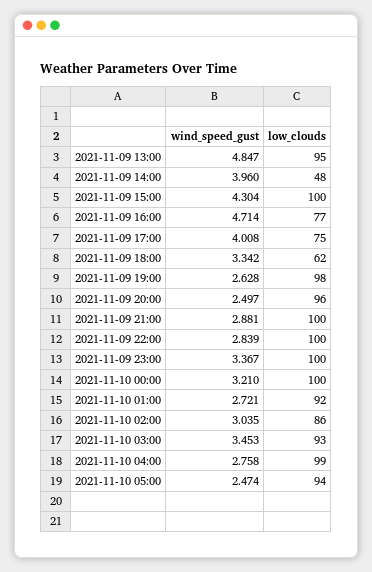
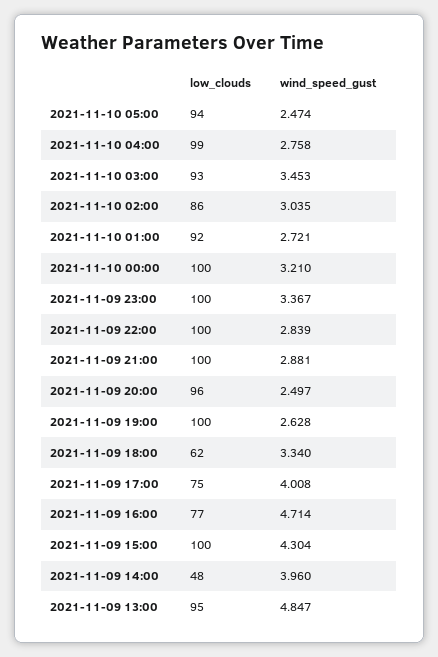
  {
    "wind_speed_gust": {
      "2021-11-09 13:00": 4.847,
      "2021-11-09 14:00": 3.96,
      "2021-11-09 15:00": 4.304,
      "2021-11-09 16:00": 4.714,
      "2021-11-09 17:00": 4.008,
-     "2021-11-09 18:00": 3.342,
+     "2021-11-09 18:00": 3.34,
      "2021-11-09 19:00": 2.628,
      "2021-11-09 20:00": 2.497,
      "2021-11-09 21:00": 2.881,
      "2021-11-09 22:00": 2.839,
      "2021-11-09 23:00": 3.367,
      "2021-11-10 00:00": 3.21,
      "2021-11-10 01:00": 2.721,
      "2021-11-10 02:00": 3.035,
      "2021-11-10 03:00": 3.453,
      "2021-11-10 04:00": 2.758,
      "2021-11-10 05:00": 2.474
    },
    "low_clouds": {
      "2021-11-09 13:00": 95,
      "2021-11-09 14:00": 48,
      "2021-11-09 15:00": 100,
      "2021-11-09 16:00": 77,
      "2021-11-09 17:00": 75,
      "2021-11-09 18:00": 62,
-     "2021-11-09 19:00": 98,
+     "2021-11-09 19:00": 100,
      "2021-11-09 20:00": 96,
      "2021-11-09 21:00": 100,
      "2021-11-09 22:00": 100,
      "2021-11-09 23:00": 100,
      "2021-11-10 00:00": 100,
      "2021-11-10 01:00": 92,
      "2021-11-10 02:00": 86,
      "2021-11-10 03:00": 93,
      "2021-11-10 04:00": 99,
      "2021-11-10 05:00": 94
    }
  }

